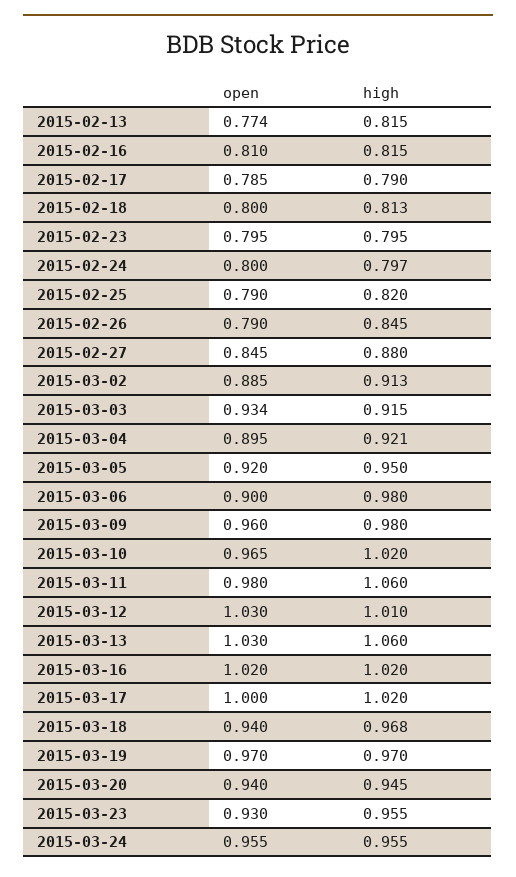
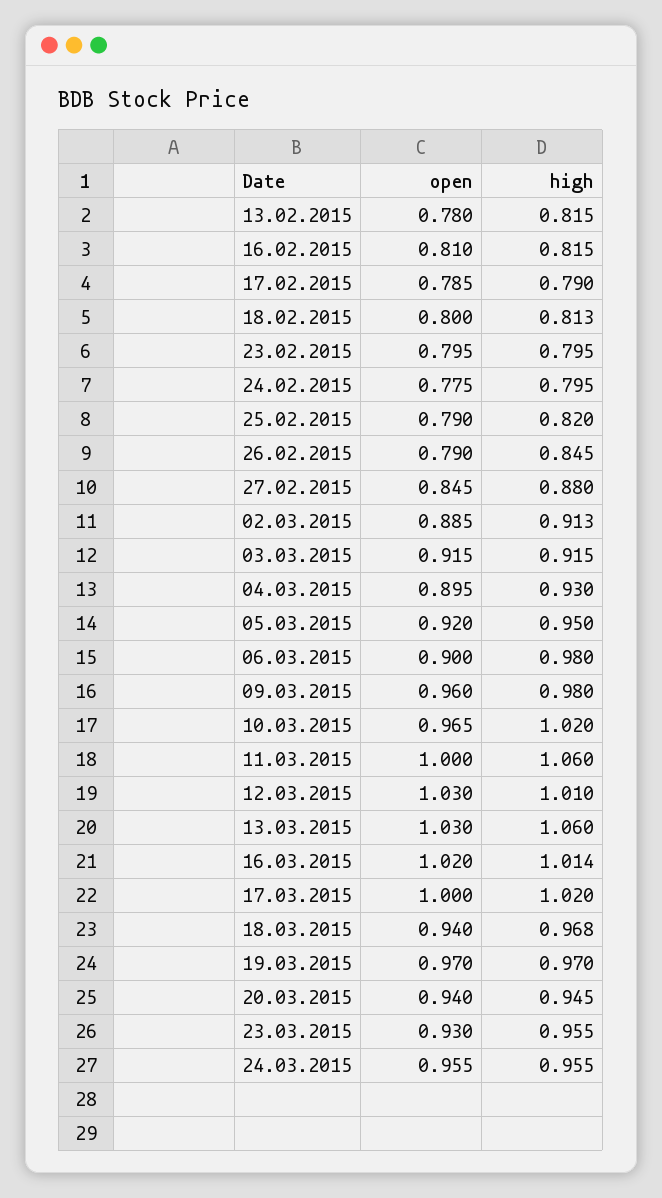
  {
    "open": {
-     "2015-02-13": 0.774,
+     "2015-02-13": 0.78,
      "2015-02-16": 0.81,
      "2015-02-17": 0.785,
      "2015-02-18": 0.8,
      "2015-02-23": 0.795,
-     "2015-02-24": 0.8,
+     "2015-02-24": 0.775,
      "2015-02-25": 0.79,
      "2015-02-26": 0.79,
      "2015-02-27": 0.845,
      "2015-03-02": 0.885,
-     "2015-03-03": 0.934,
+     "2015-03-03": 0.915,
      "2015-03-04": 0.895,
      "2015-03-05": 0.92,
      "2015-03-06": 0.9,
      "2015-03-09": 0.96,
      "2015-03-10": 0.965,
-     "2015-03-11": 0.98,
+     "2015-03-11": 1,
      "2015-03-12": 1.03,
      "2015-03-13": 1.03,
      "2015-03-16": 1.02,
      "2015-03-17": 1,
      "2015-03-18": 0.94,
      "2015-03-19": 0.97,
      "2015-03-20": 0.94,
      "2015-03-23": 0.93,
      "2015-03-24": 0.955
    },
    "high": {
      "2015-02-13": 0.815,
      "2015-02-16": 0.815,
      "2015-02-17": 0.79,
      "2015-02-18": 0.813,
      "2015-02-23": 0.795,
-     "2015-02-24": 0.797,
+     "2015-02-24": 0.795,
      "2015-02-25": 0.82,
      "2015-02-26": 0.845,
      "2015-02-27": 0.88,
      "2015-03-02": 0.913,
      "2015-03-03": 0.915,
-     "2015-03-04": 0.921,
+     "2015-03-04": 0.93,
      "2015-03-05": 0.95,
      "2015-03-06": 0.98,
      "2015-03-09": 0.98,
      "2015-03-10": 1.02,
      "2015-03-11": 1.06,
      "2015-03-12": 1.01,
      "2015-03-13": 1.06,
-     "2015-03-16": 1.02,
+     "2015-03-16": 1.014,
      "2015-03-17": 1.02,
      "2015-03-18": 0.968,
      "2015-03-19": 0.97,
      "2015-03-20": 0.945,
      "2015-03-23": 0.955,
      "2015-03-24": 0.955
    }
  }

